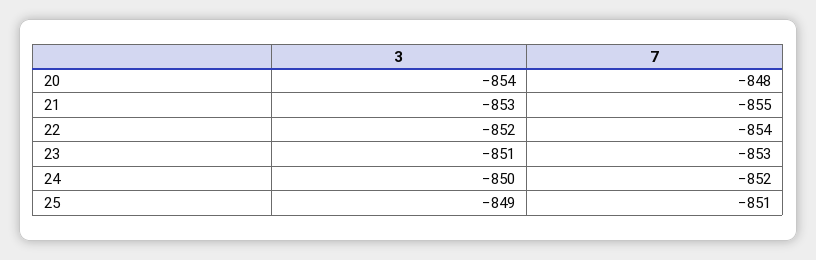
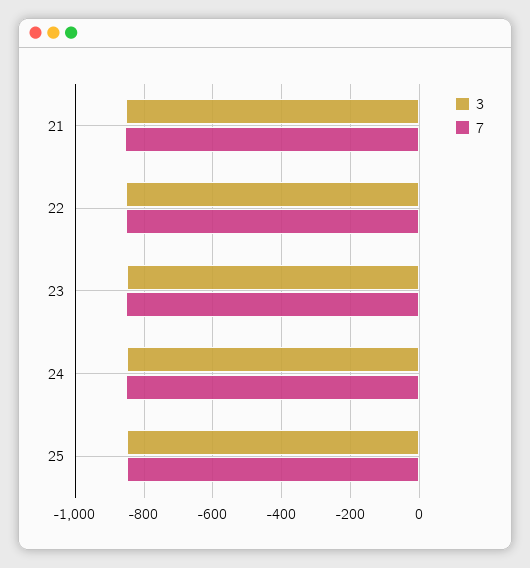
  {
    "3": {
-     "20": -854,
      "21": -853,
      "22": -852,
      "23": -851,
      "24": -850,
      "25": -849
    },
    "7": {
-     "20": -848,
      "21": -855,
      "22": -854,
      "23": -853,
      "24": -852,
      "25": -851
    }
  }

